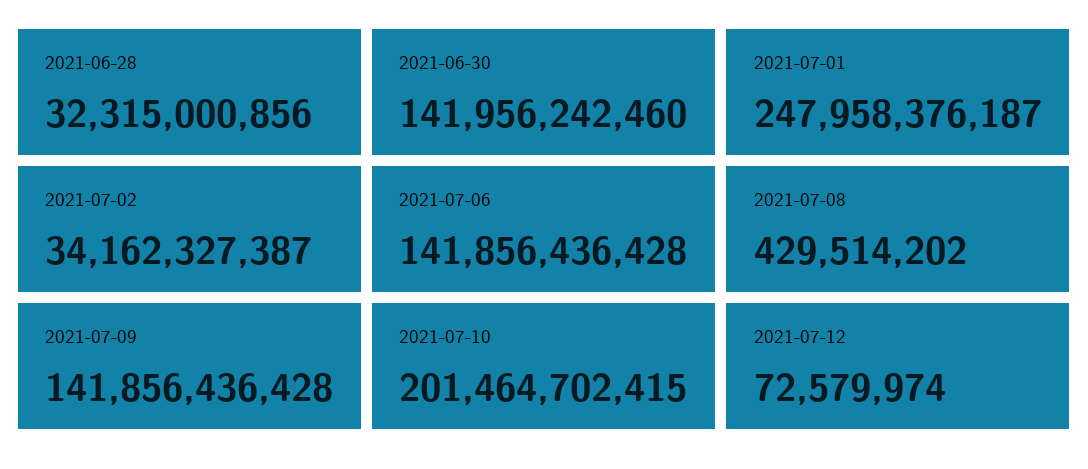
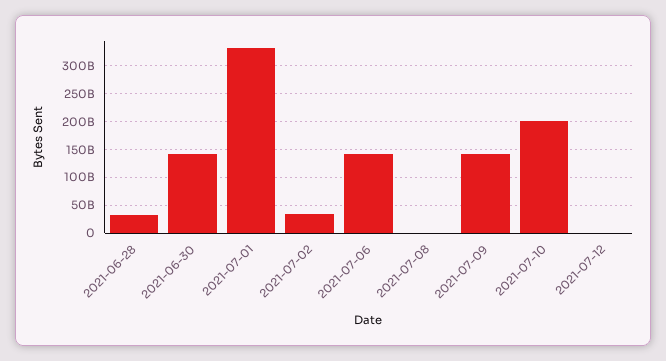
  {
    "2021-06-28": 32315000856,
    "2021-06-30": 141956242460,
-   "2021-07-01": 247958376187,
+   "2021-07-01": 325000000000,
    "2021-07-02": 34162327387,
    "2021-07-06": 141856436428,
    "2021-07-08": 429514202,
    "2021-07-09": 141856436428,
    "2021-07-10": 201464702415,
    "2021-07-12": 72579974
  }

